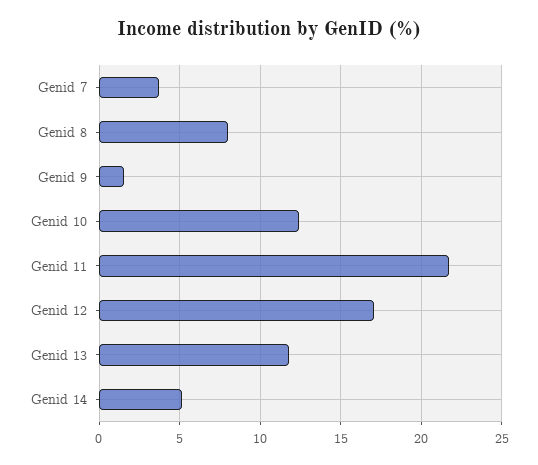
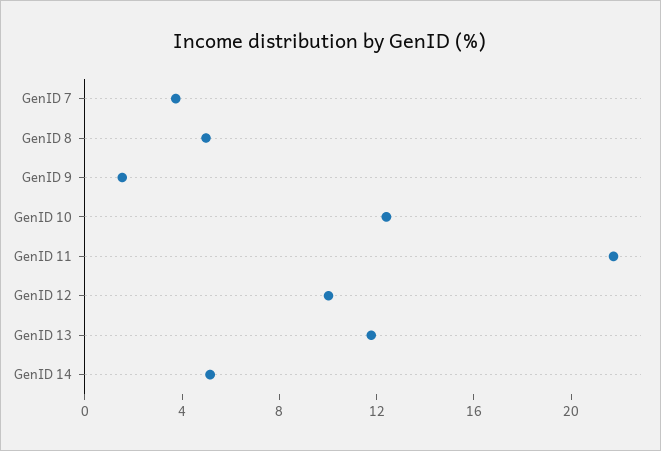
  {
    "Genid 7": 3.5,
-   "Genid 8": 8,
+   "Genid 8": 5,
    "Genid 9": 1.5,
    "Genid 10": 12.5,
    "Genid 11": 21.5,
-   "Genid 12": 17,
+   "Genid 12": 10,
    "Genid 13": 12,
    "Genid 14": 5
  }

